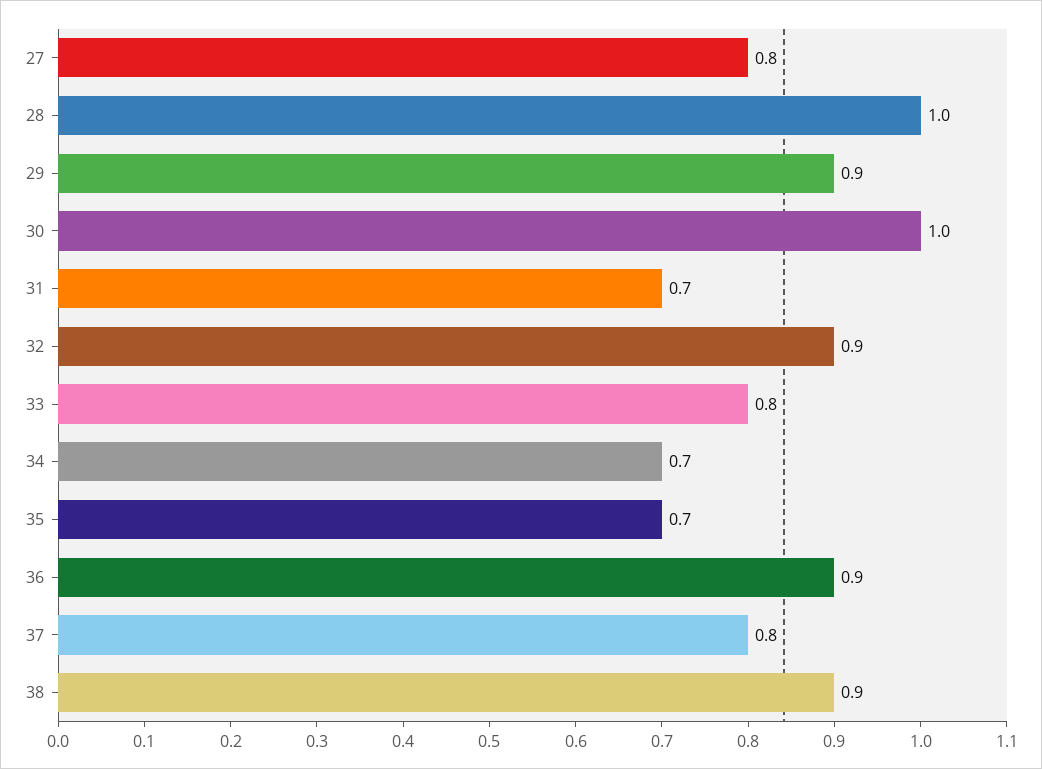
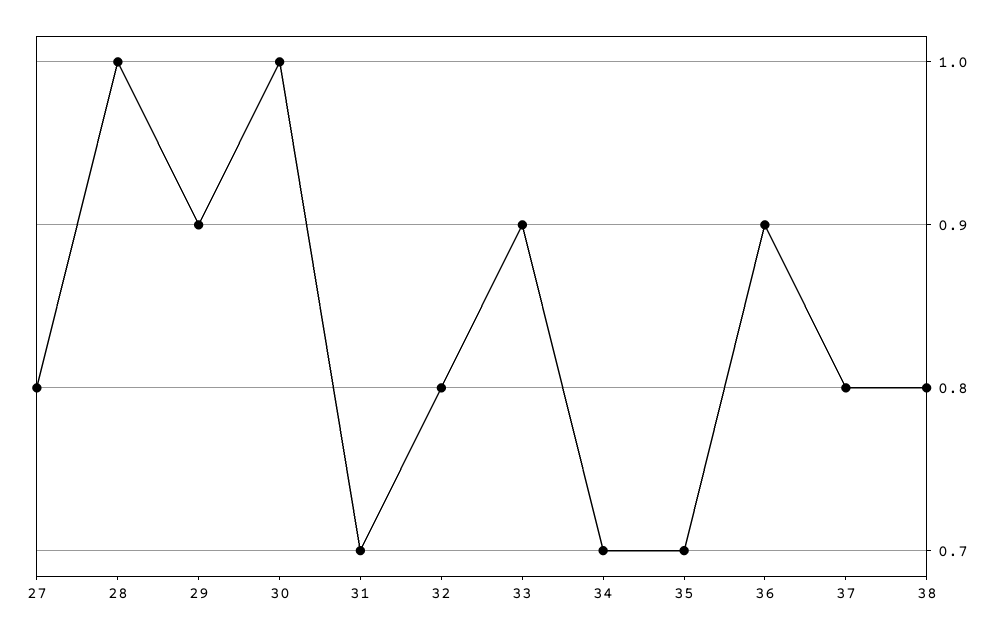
  {
    "27": 0.8,
    "28": 1,
    "29": 0.9,
    "30": 1,
    "31": 0.7,
-   "32": 0.9,
+   "32": 0.8,
-   "33": 0.8,
+   "33": 0.9,
    "34": 0.7,
    "35": 0.7,
    "36": 0.9,
    "37": 0.8,
-   "38": 0.9
+   "38": 0.8
  }

